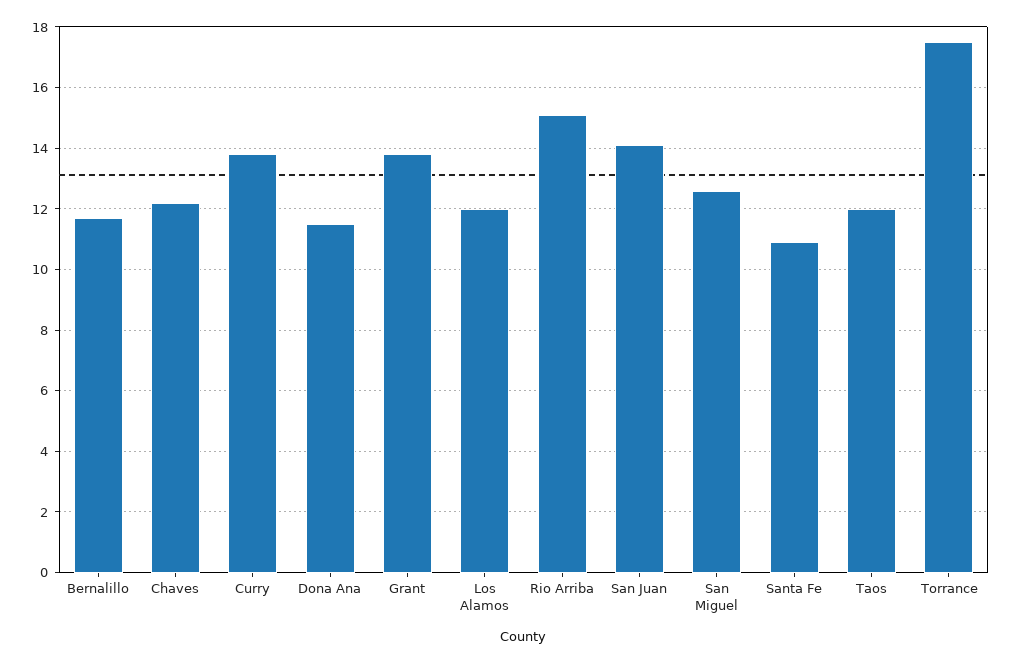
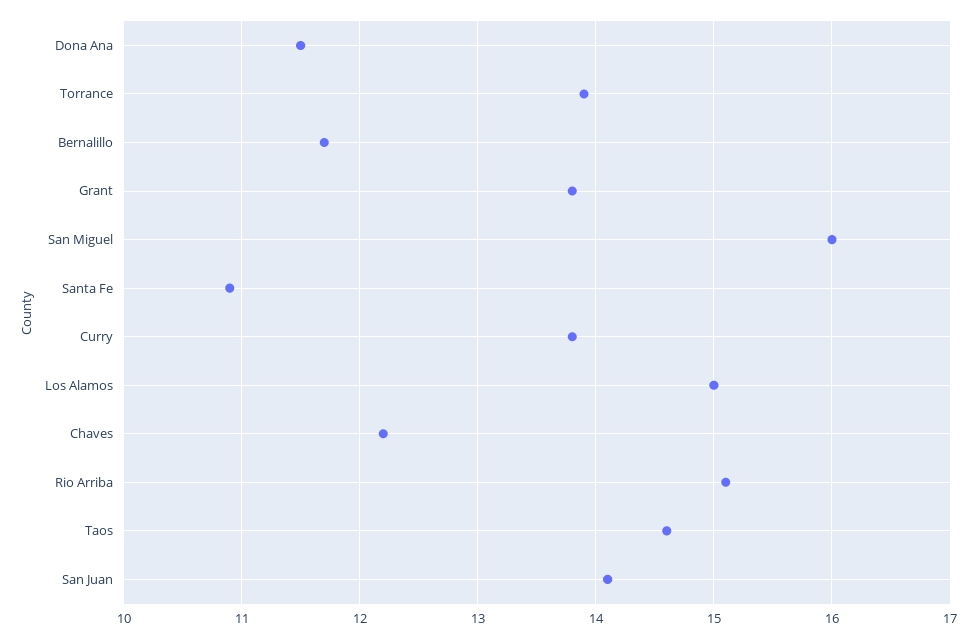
  {
    "Bernalillo": 11.7,
    "Chaves": 12.2,
    "Curry": 13.8,
    "Dona Ana": 11.5,
    "Grant": 13.8,
-   "Los Alamos": 12,
+   "Los Alamos": 15,
    "Rio Arriba": 15.1,
    "San Juan": 14.1,
-   "San Miguel": 12.5,
+   "San Miguel": 16,
    "Santa Fe": 10.9,
-   "Taos": 12,
+   "Taos": 14.6,
-   "Torrance": 17.5
+   "Torrance": 13.9
  }

